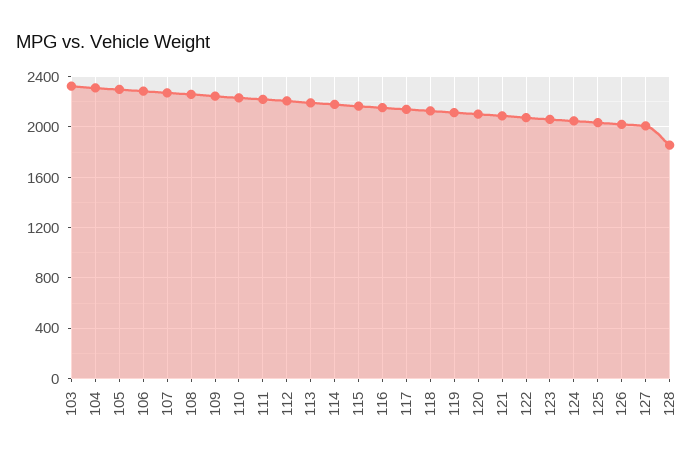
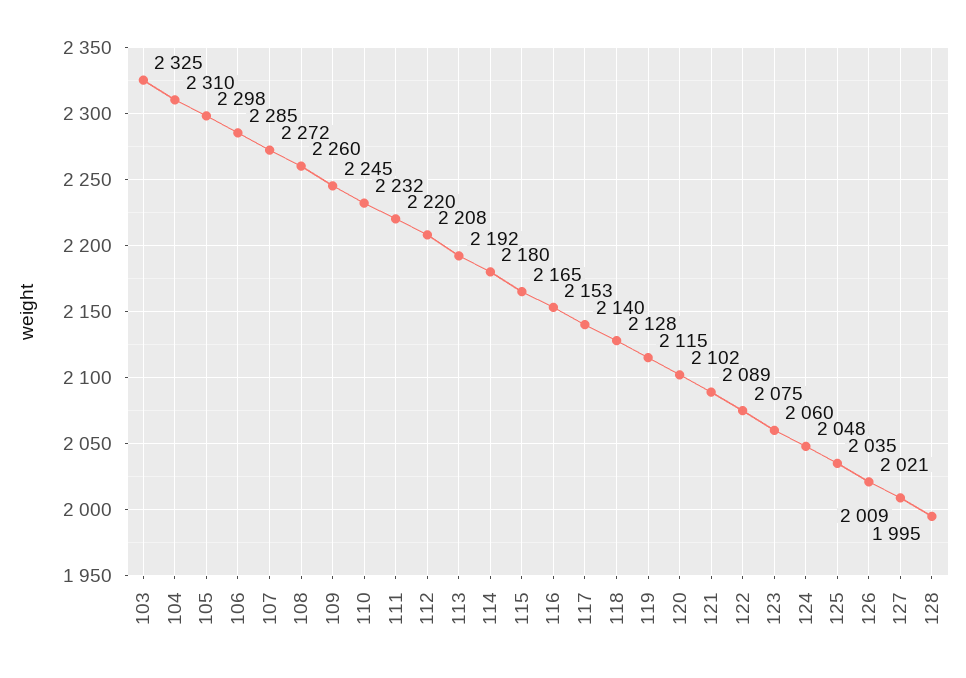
  {
    "103": 2325,
    "104": 2310,
    "105": 2298,
    "106": 2285,
    "107": 2272,
    "108": 2260,
    "109": 2245,
    "110": 2232,
    "111": 2220,
    "112": 2208,
    "113": 2192,
    "114": 2180,
    "115": 2165,
    "116": 2153,
    "117": 2140,
    "118": 2128,
    "119": 2115,
    "120": 2102,
    "121": 2089,
    "122": 2075,
    "123": 2060,
    "124": 2048,
    "125": 2035,
    "126": 2021,
    "127": 2009,
-   "128": 1850
+   "128": 1995
  }

